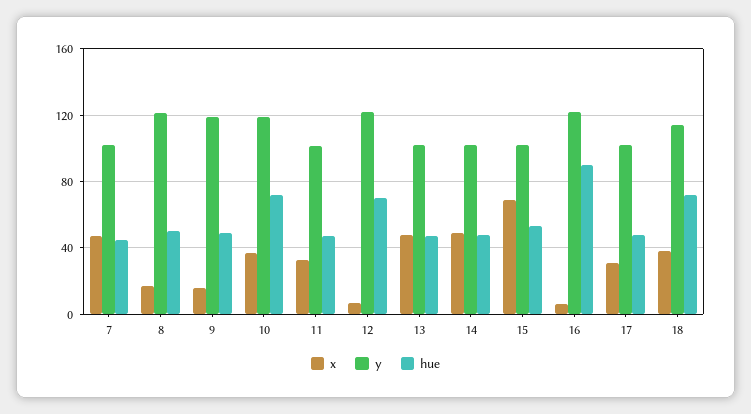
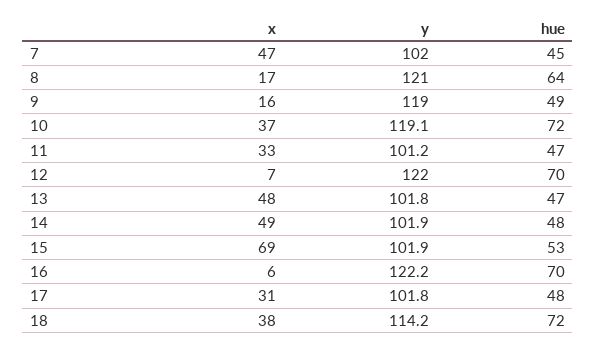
  {
    "x": {
      "7": 47,
      "8": 17,
      "9": 16,
      "10": 37,
      "11": 33,
      "12": 7,
      "13": 48,
      "14": 49,
      "15": 69,
      "16": 6,
      "17": 31,
      "18": 38
    },
    "y": {
      "7": 102,
      "8": 121,
      "9": 119,
      "10": 119.1,
      "11": 101.2,
      "12": 122,
      "13": 101.8,
      "14": 101.9,
      "15": 101.9,
      "16": 122.2,
      "17": 101.8,
      "18": 114.2
    },
    "hue": {
      "7": 45,
-     "8": 50,
+     "8": 64,
      "9": 49,
      "10": 72,
      "11": 47,
      "12": 70,
      "13": 47,
      "14": 48,
      "15": 53,
-     "16": 90,
+     "16": 70,
      "17": 48,
      "18": 72
    }
  }

